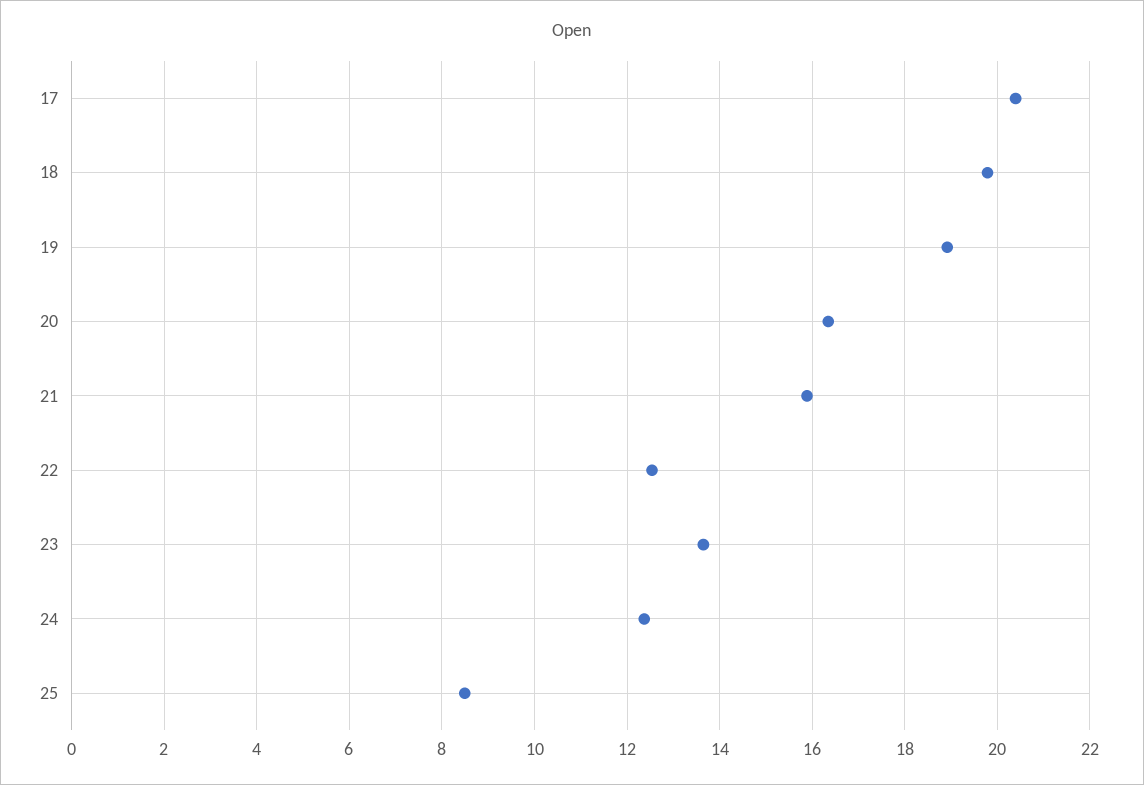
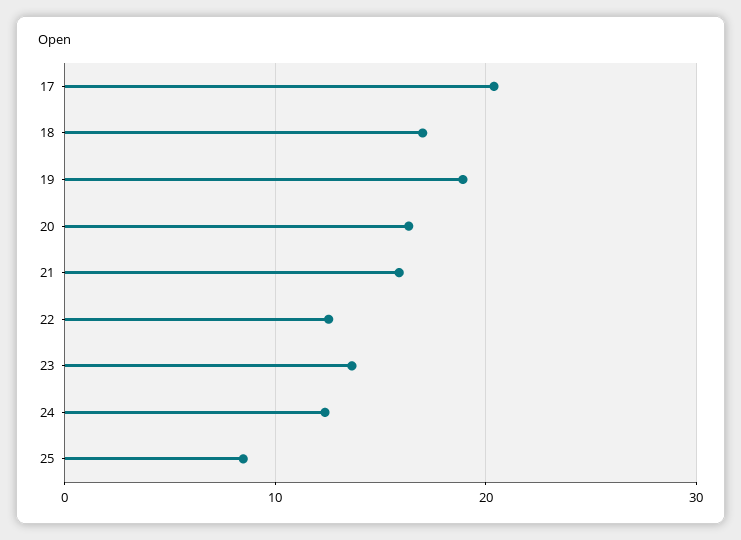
  {
    "17": 20.4,
-   "18": 19.8,
+   "18": 17,
    "19": 19,
    "20": 16.4,
    "21": 15.8,
    "22": 12.6,
    "23": 13.6,
    "24": 12.4,
    "25": 8.4
  }

